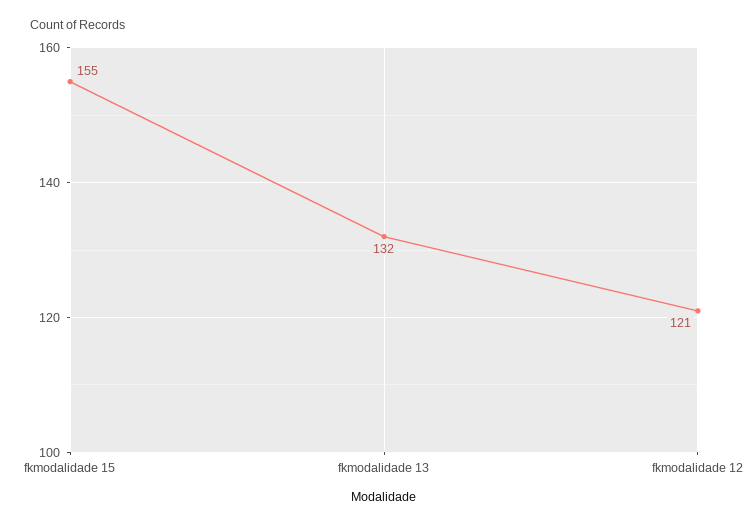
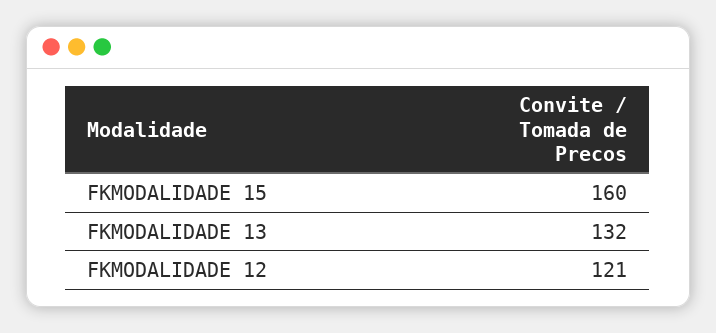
  {
-   "fkmodalidade 15": 155,
+   "fkmodalidade 15": 160,
    "fkmodalidade 13": 132,
    "fkmodalidade 12": 121
  }

